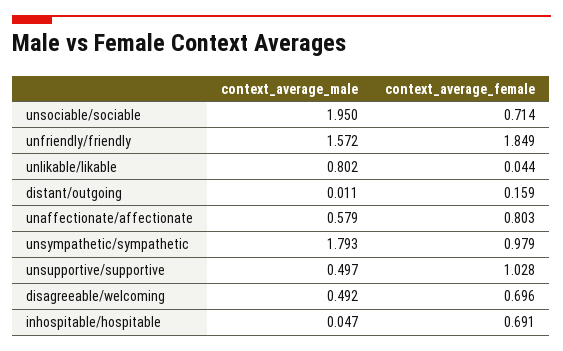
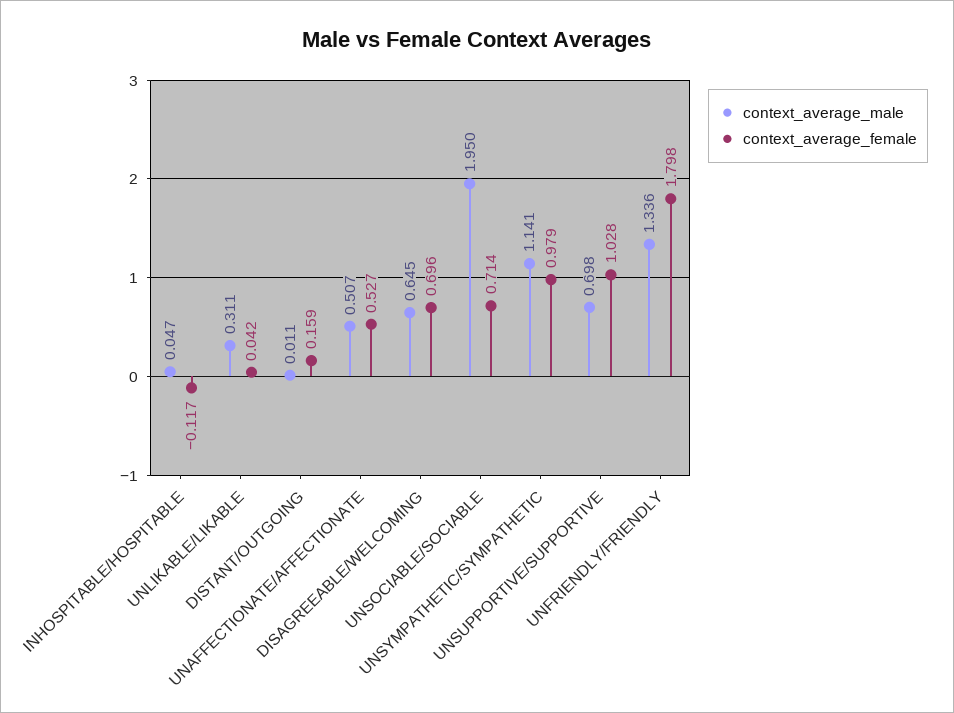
  {
    "context_average_male": {
      "unsociable/sociable": 1.95,
-     "unfriendly/friendly": 1.572,
+     "unfriendly/friendly": 1.336,
-     "unlikable/likable": 0.802,
+     "unlikable/likable": 0.311,
      "distant/outgoing": 0.011,
-     "unaffectionate/affectionate": 0.579,
+     "unaffectionate/affectionate": 0.507,
-     "unsympathetic/sympathetic": 1.793,
+     "unsympathetic/sympathetic": 1.141,
-     "unsupportive/supportive": 0.497,
+     "unsupportive/supportive": 0.698,
-     "disagreeable/welcoming": 0.492,
+     "disagreeable/welcoming": 0.645,
      "inhospitable/hospitable": 0.047
    },
    "context_average_female": {
      "unsociable/sociable": 0.714,
-     "unfriendly/friendly": 1.849,
+     "unfriendly/friendly": 1.798,
-     "unlikable/likable": 0.044,
+     "unlikable/likable": 0.042,
      "distant/outgoing": 0.159,
-     "unaffectionate/affectionate": 0.803,
+     "unaffectionate/affectionate": 0.527,
      "unsympathetic/sympathetic": 0.979,
      "unsupportive/supportive": 1.028,
      "disagreeable/welcoming": 0.696,
-     "inhospitable/hospitable": 0.691
+     "inhospitable/hospitable": -0.117
    }
  }

